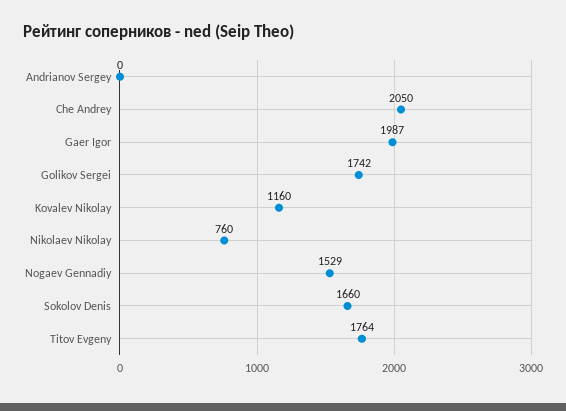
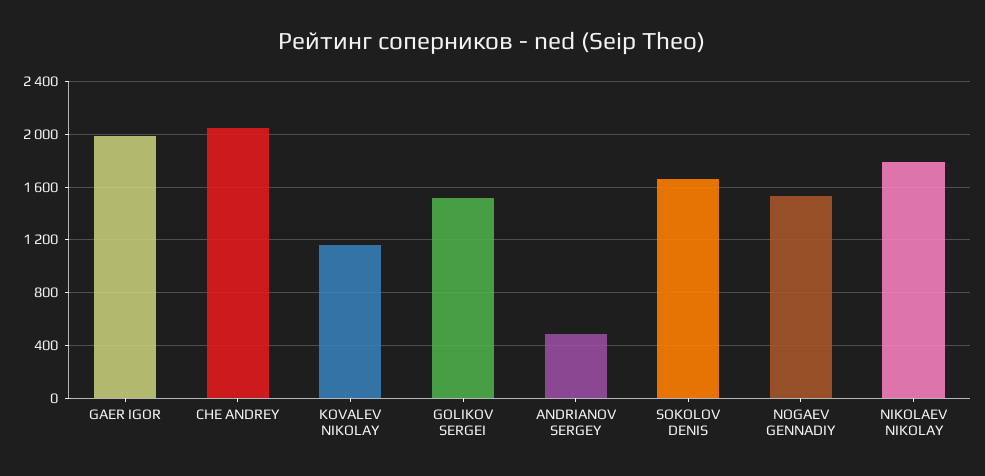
  {
-   "Andrianov Sergey": 0,
+   "Andrianov Sergey": 500,
    "Che Andrey": 2050,
    "Gaer Igor": 1987,
-   "Golikov Sergei": 1742,
+   "Golikov Sergei": 1500,
    "Kovalev Nikolay": 1160,
-   "Nikolaev Nikolay": 760,
+   "Nikolaev Nikolay": 1800,
    "Nogaev Gennadiy": 1529,
-   "Sokolov Denis": 1660,
+   "Sokolov Denis": 1660
-   "Titov Evgeny": 1764
  }

